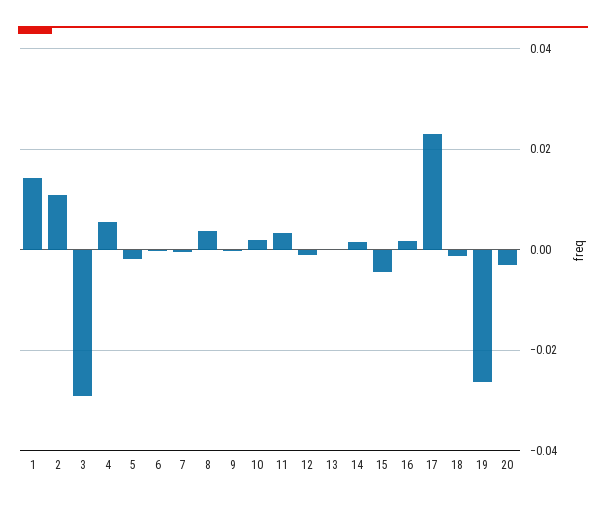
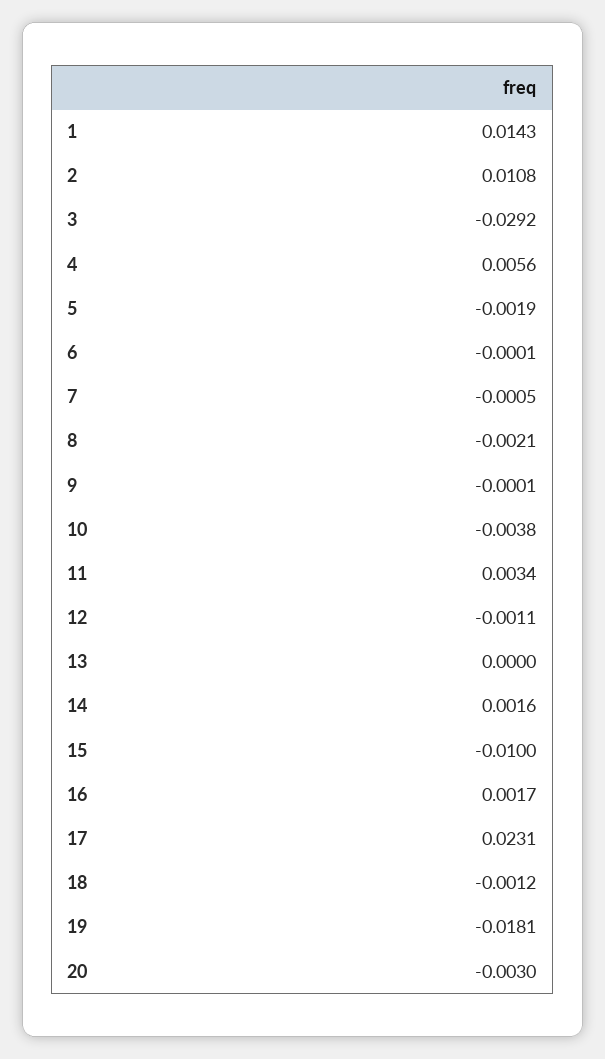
  {
    "1": 0.0143,
    "2": 0.0108,
    "3": -0.0292,
    "4": 0.0056,
    "5": -0.0019,
    "6": -0.0001,
    "7": -0.0005,
-   "8": 0.004,
+   "8": -0.0021,
    "9": -0.0001,
-   "10": 0.002,
+   "10": -0.0038,
    "11": 0.0034,
    "12": -0.0011,
    "13": 0,
    "14": 0.0016,
-   "15": -0.004,
+   "15": -0.01,
    "16": 0.0017,
    "17": 0.0231,
    "18": -0.0012,
-   "19": -0.026,
+   "19": -0.0181,
    "20": -0.003
  }

